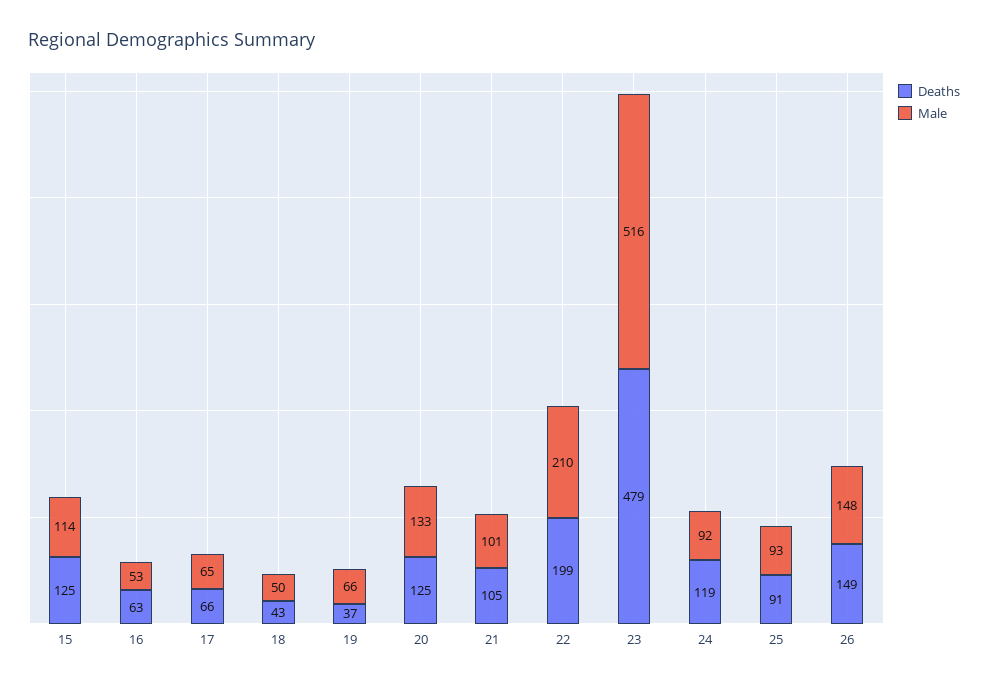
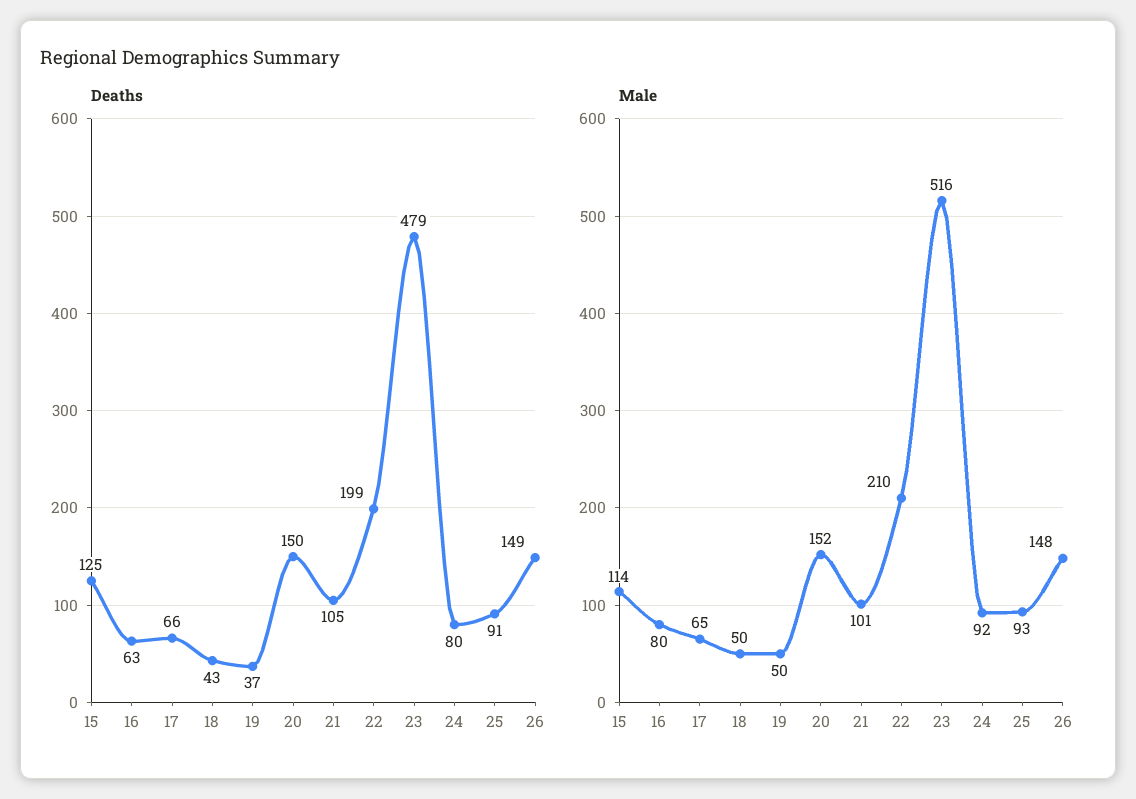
  {
    "Deaths": {
      "15": 125,
      "16": 63,
      "17": 66,
      "18": 43,
      "19": 37,
-     "20": 125,
+     "20": 150,
      "21": 105,
      "22": 199,
      "23": 479,
-     "24": 119,
+     "24": 80,
      "25": 91,
      "26": 149
    },
    "Male": {
      "15": 114,
-     "16": 53,
+     "16": 80,
      "17": 65,
      "18": 50,
-     "19": 66,
+     "19": 50,
-     "20": 133,
+     "20": 152,
      "21": 101,
      "22": 210,
      "23": 516,
      "24": 92,
      "25": 93,
      "26": 148
    }
  }

